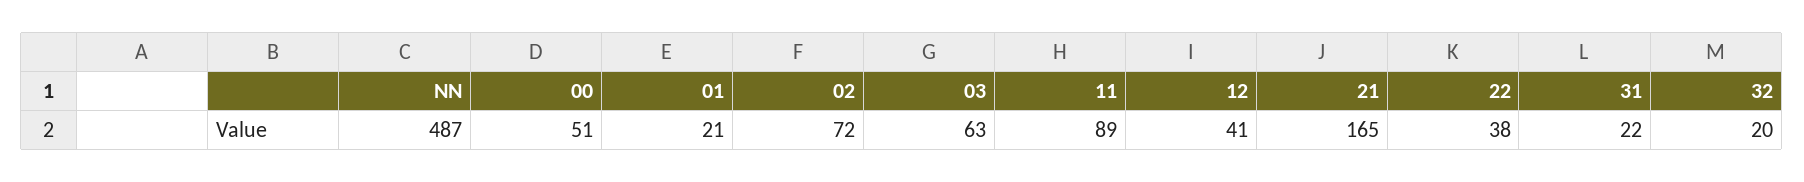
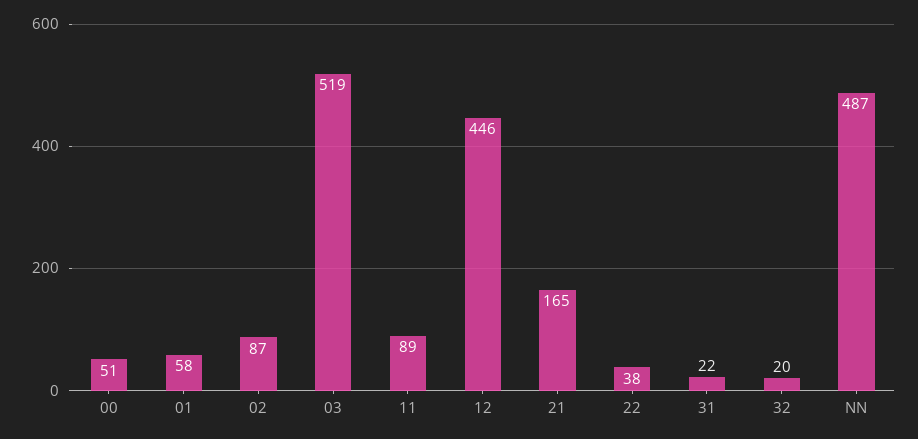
  {
    "NN": 487,
    "00": 51,
-   "01": 21,
+   "01": 58,
-   "02": 72,
+   "02": 87,
-   "03": 63,
+   "03": 519,
    "11": 89,
-   "12": 41,
+   "12": 446,
    "21": 165,
    "22": 38,
    "31": 22,
    "32": 20
  }

